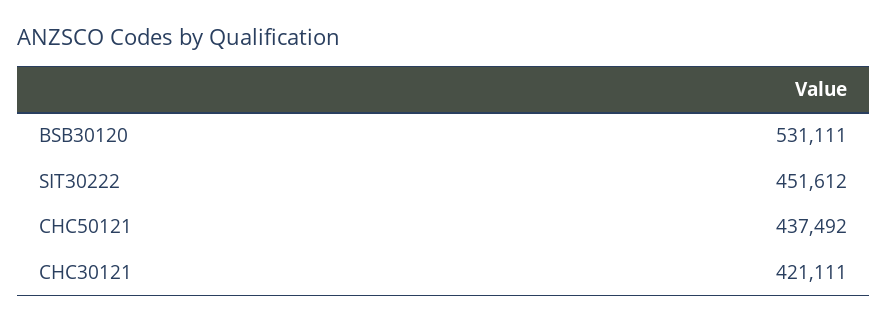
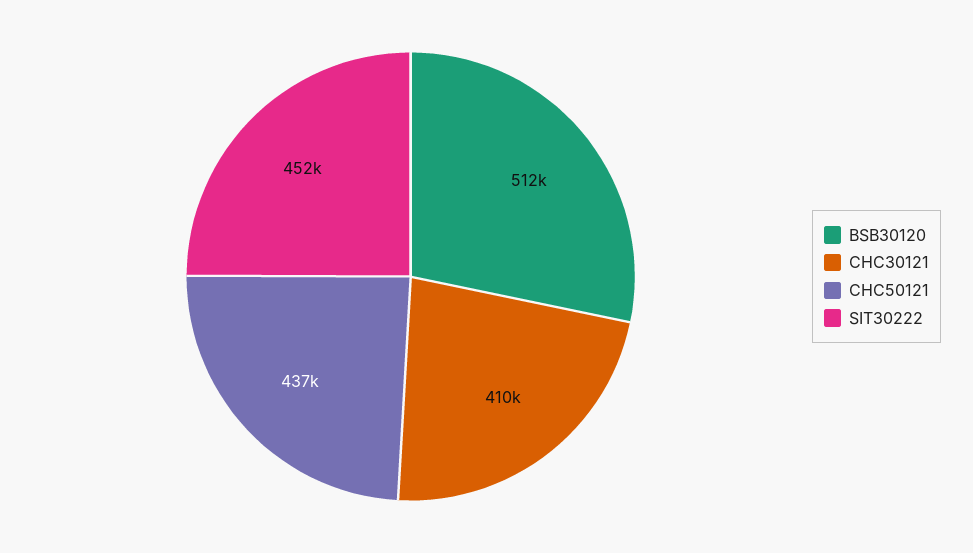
  {
-   "BSB30120": 531111,
+   "BSB30120": 512000,
    "SIT30222": 451612,
    "CHC50121": 437492,
-   "CHC30121": 421111
+   "CHC30121": 410000
  }

